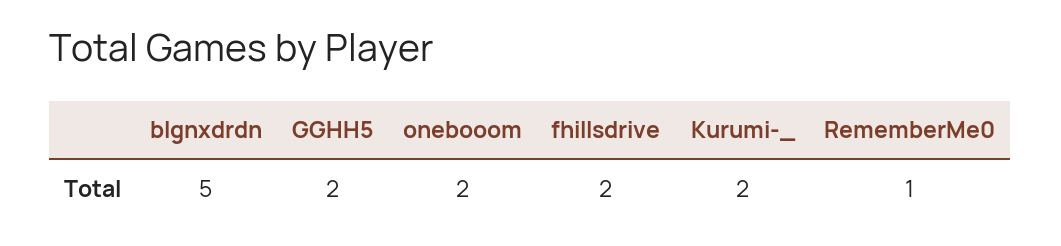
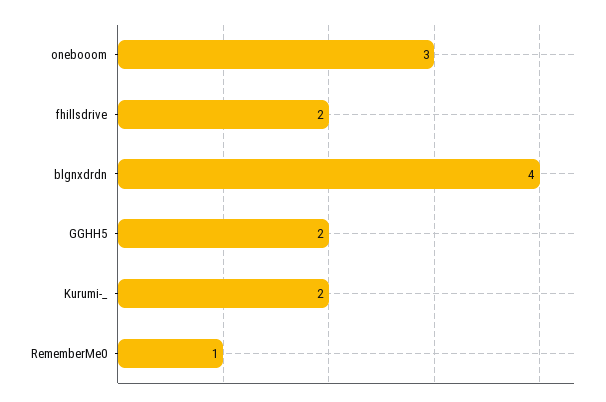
  {
-   "blgnxdrdn": 5,
+   "blgnxdrdn": 4,
    "GGHH5": 2,
-   "onebooom": 2,
+   "onebooom": 3,
    "fhillsdrive": 2,
    "Kurumi-_": 2,
    "RememberMe0": 1
  }

